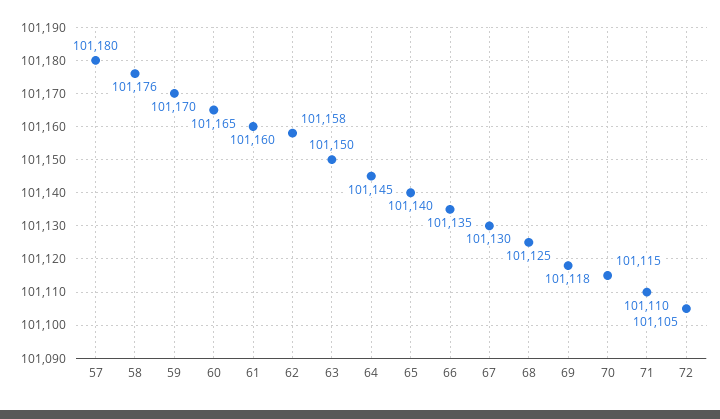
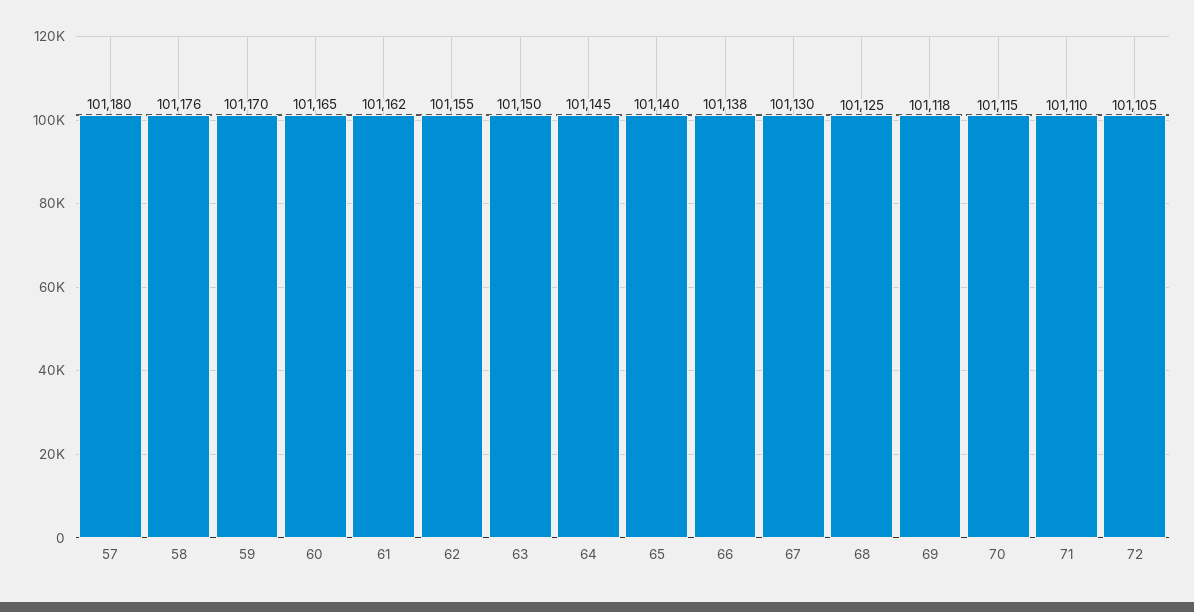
  {
    "57": 101180,
    "58": 101176,
    "59": 101170,
    "60": 101165,
-   "61": 101160,
+   "61": 101162,
-   "62": 101158,
+   "62": 101155,
    "63": 101150,
    "64": 101145,
    "65": 101140,
-   "66": 101135,
+   "66": 101138,
    "67": 101130,
    "68": 101125,
    "69": 101118,
    "70": 101115,
    "71": 101110,
    "72": 101105
  }

